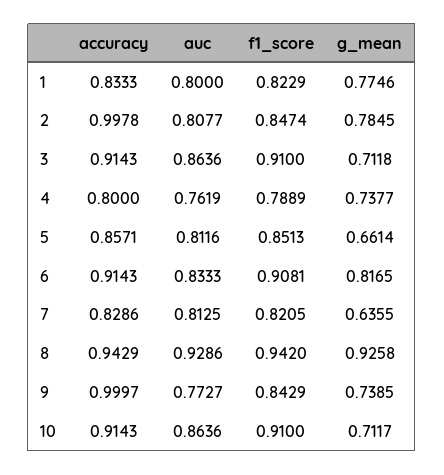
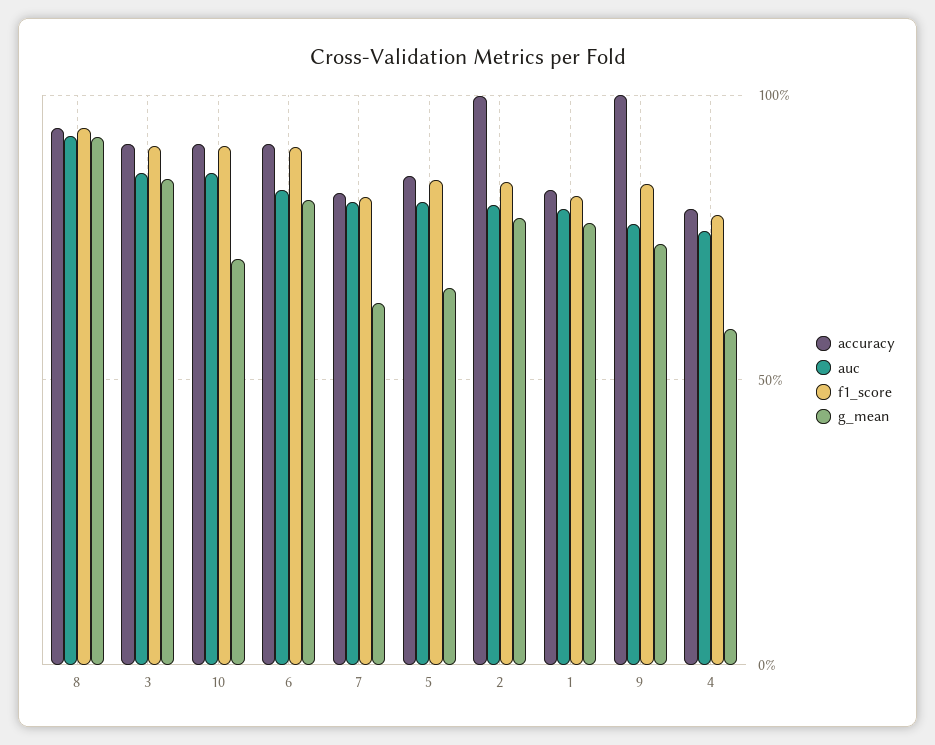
  {
    "accuracy": {
      "1": 0.8333,
      "2": 0.9978,
      "3": 0.9143,
      "4": 0.8,
      "5": 0.8571,
      "6": 0.9143,
      "7": 0.8286,
      "8": 0.9429,
      "9": 0.9997,
      "10": 0.9143
    },
    "auc": {
      "1": 0.8,
      "2": 0.8077,
      "3": 0.8636,
      "4": 0.7619,
      "5": 0.8116,
      "6": 0.8333,
      "7": 0.8125,
      "8": 0.9286,
      "9": 0.7727,
      "10": 0.8636
    },
    "f1_score": {
      "1": 0.8229,
      "2": 0.8474,
      "3": 0.91,
      "4": 0.7889,
      "5": 0.8513,
      "6": 0.9081,
      "7": 0.8205,
      "8": 0.942,
      "9": 0.8429,
      "10": 0.91
    },
    "g_mean": {
      "1": 0.7746,
      "2": 0.7845,
-     "3": 0.7118,
+     "3": 0.85,
-     "4": 0.7377,
+     "4": 0.6,
      "5": 0.6614,
      "6": 0.8165,
      "7": 0.6355,
      "8": 0.9258,
      "9": 0.7385,
      "10": 0.7117
    }
  }

